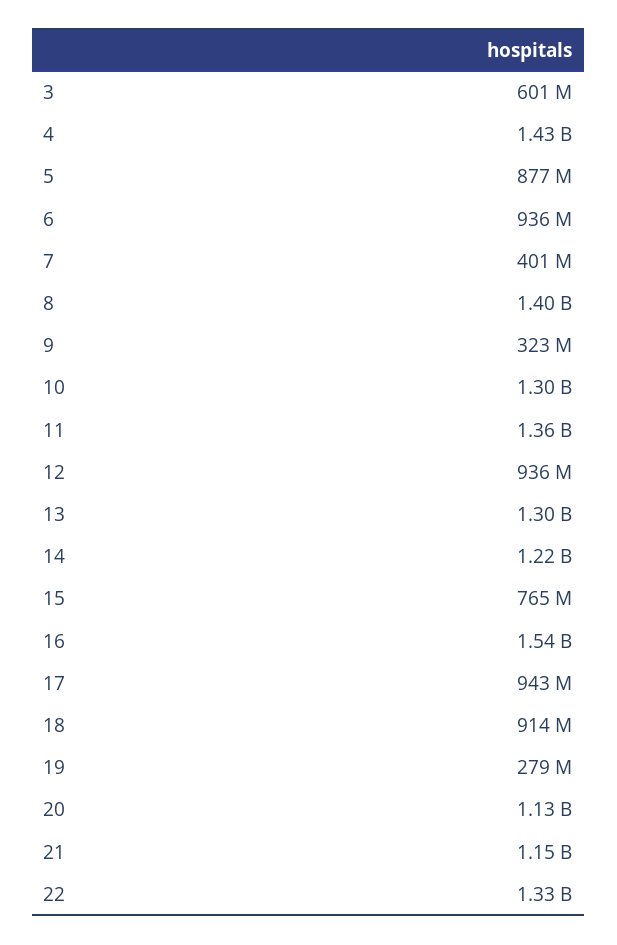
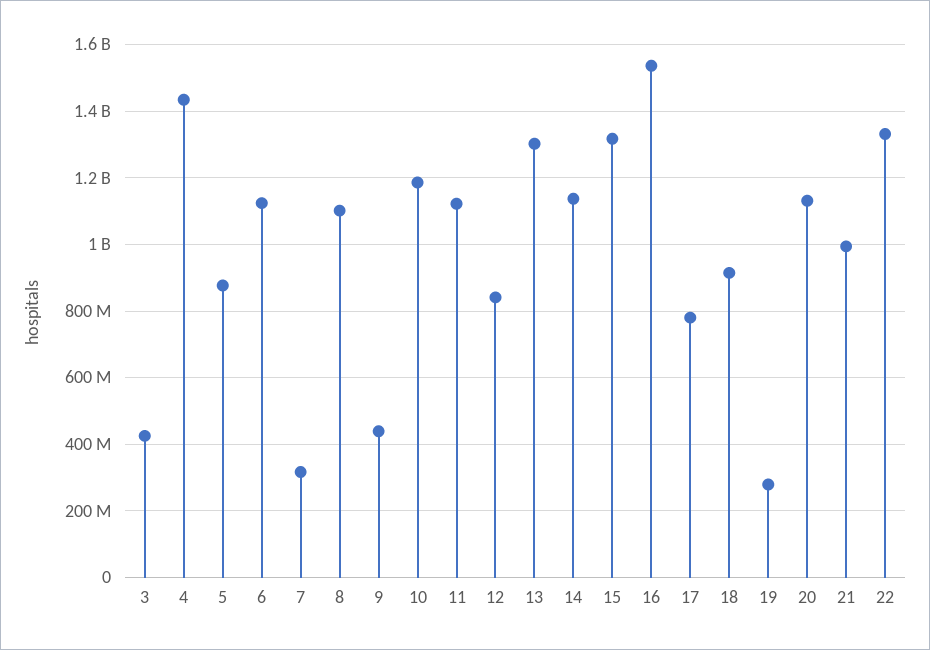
  {
-   "3": 601000000,
+   "3": 420000000,
    "4": 1430000000,
    "5": 877000000,
-   "6": 936000000,
+   "6": 1120000000,
-   "7": 401000000,
+   "7": 320000000,
-   "8": 1400000000,
+   "8": 1100000000,
-   "9": 323000000,
+   "9": 440000000,
-   "10": 1300000000,
+   "10": 1180000000,
-   "11": 1360000000,
+   "11": 1120000000,
-   "12": 936000000,
+   "12": 840000000,
    "13": 1300000000,
-   "14": 1220000000,
+   "14": 1140000000,
-   "15": 765000000,
+   "15": 1320000000,
    "16": 1540000000,
-   "17": 943000000,
+   "17": 780000000,
    "18": 914000000,
    "19": 279000000,
    "20": 1130000000,
-   "21": 1150000000,
+   "21": 1000000000,
    "22": 1330000000
  }

